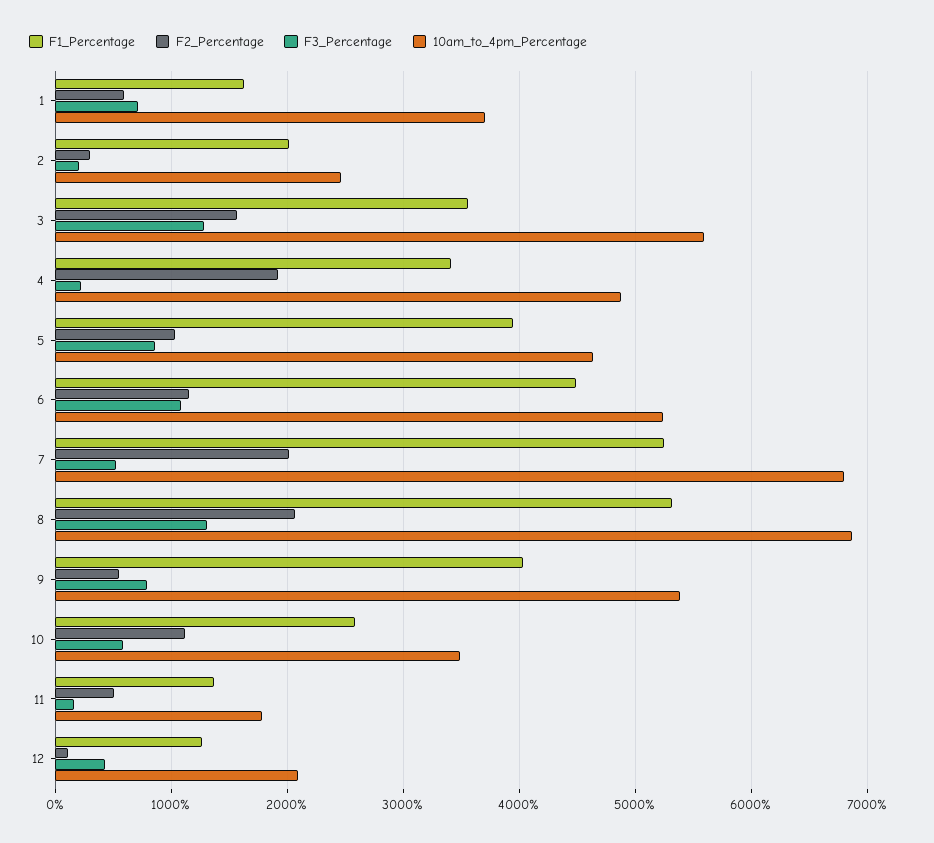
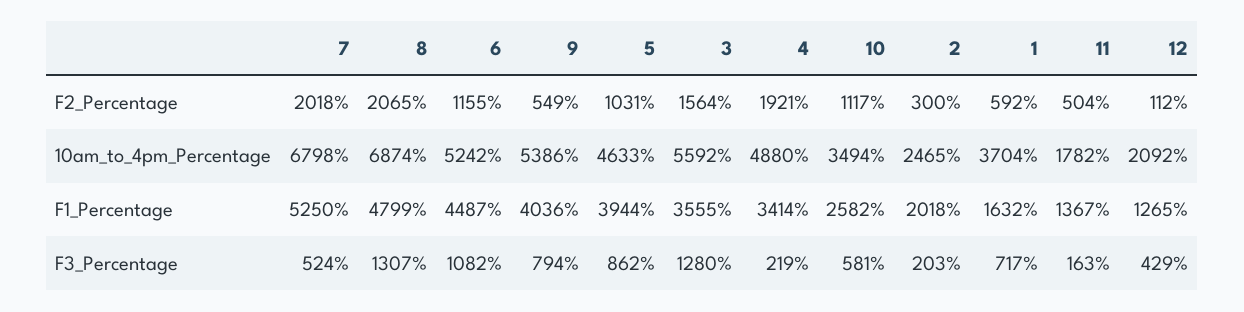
  {
    "F1_Percentage": {
      "1": 1632,
      "2": 2018,
      "3": 3555,
      "4": 3414,
      "5": 3944,
      "6": 4487,
      "7": 5250,
-     "8": 5300,
+     "8": 4799,
      "9": 4036,
      "10": 2582,
      "11": 1367,
      "12": 1265
    },
    "F2_Percentage": {
      "1": 592,
      "2": 300,
      "3": 1564,
      "4": 1921,
      "5": 1031,
      "6": 1155,
      "7": 2018,
      "8": 2065,
      "9": 549,
      "10": 1117,
      "11": 504,
      "12": 112
    },
    "F3_Percentage": {
      "1": 717,
      "2": 203,
      "3": 1280,
      "4": 219,
      "5": 862,
      "6": 1082,
      "7": 524,
      "8": 1307,
      "9": 794,
      "10": 581,
      "11": 163,
      "12": 429
    },
    "10am_to_4pm_Percentage": {
      "1": 3704,
      "2": 2465,
      "3": 5592,
      "4": 4880,
      "5": 4633,
      "6": 5242,
      "7": 6798,
      "8": 6874,
      "9": 5386,
      "10": 3494,
      "11": 1782,
      "12": 2092
    }
  }

